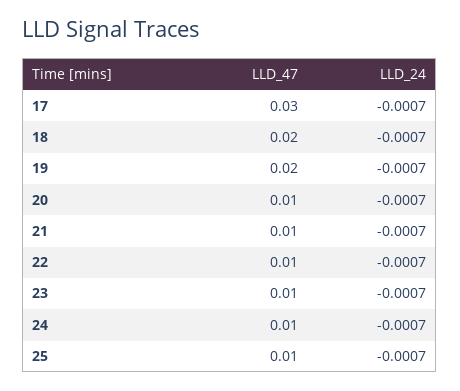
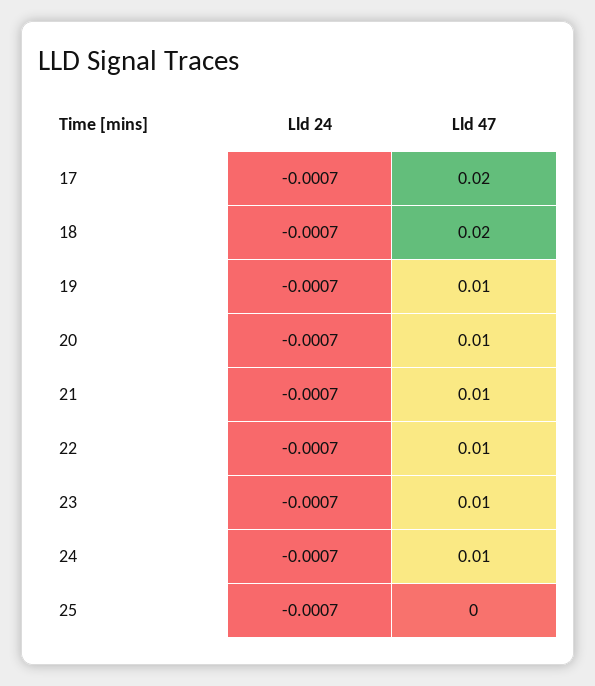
  {
    "LLD_47": {
-     "17": 0.03,
+     "17": 0.02,
      "18": 0.02,
-     "19": 0.02,
+     "19": 0.01,
      "20": 0.01,
      "21": 0.01,
      "22": 0.01,
      "23": 0.01,
      "24": 0.01,
-     "25": 0.01
+     "25": 0
    },
    "LLD_24": {
      "17": -0.0007,
      "18": -0.0007,
      "19": -0.0007,
      "20": -0.0007,
      "21": -0.0007,
      "22": -0.0007,
      "23": -0.0007,
      "24": -0.0007,
      "25": -0.0007
    }
  }

